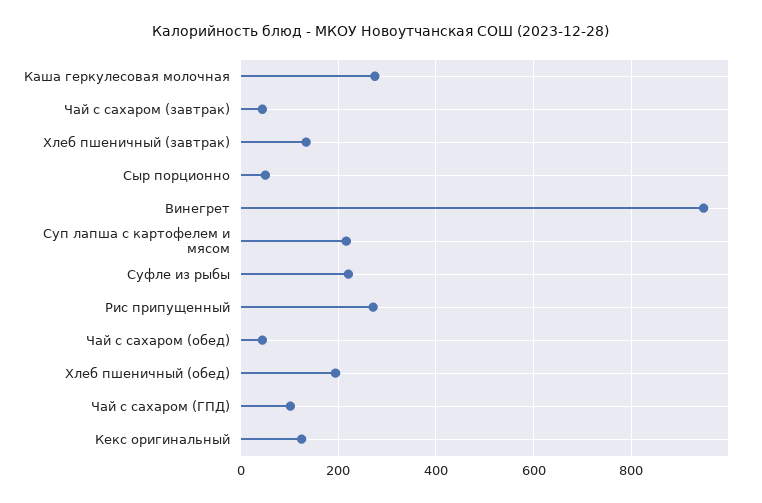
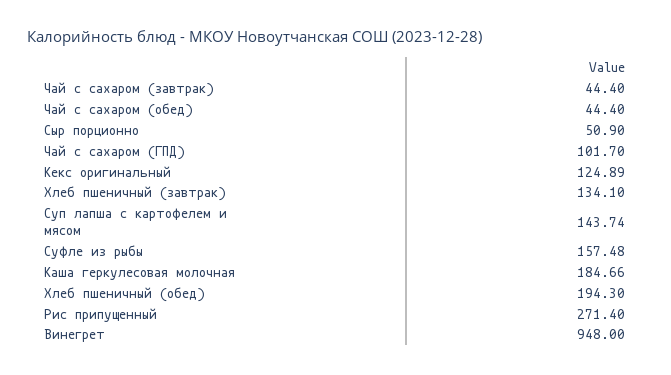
  {
-   "Каша геркулесовая молочная": 280,
+   "Каша геркулесовая молочная": 184.66,
    "Чай с сахаром (завтрак)": 44.4,
    "Хлеб пшеничный (завтрак)": 134.1,
    "Сыр порционно": 50.9,
    "Винегрет": 948,
-   "Суп лапша с картофелем и мясом": 220,
+   "Суп лапша с картофелем и мясом": 143.74,
-   "Суфле из рыбы": 220,
+   "Суфле из рыбы": 157.48,
    "Рис припущенный": 271.4,
    "Чай с сахаром (обед)": 44.4,
    "Хлеб пшеничный (обед)": 194.3,
    "Чай с сахаром (ГПД)": 101.7,
    "Кекс оригинальный": 124.89
  }

